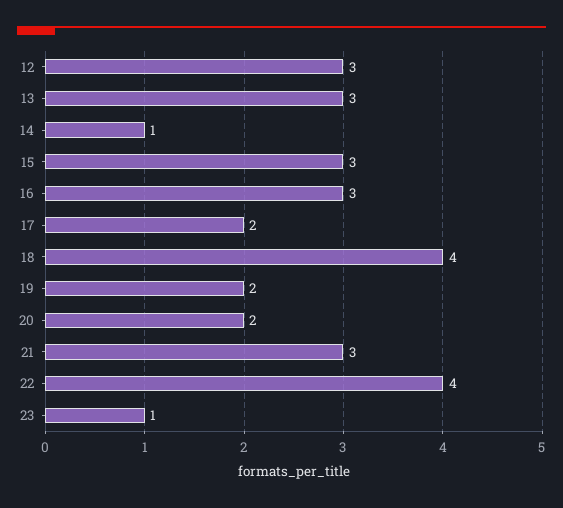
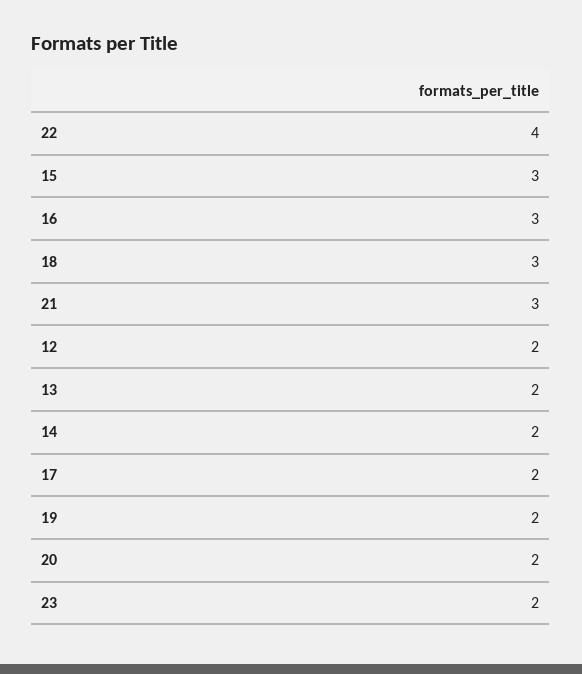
  {
-   "12": 3,
+   "12": 2,
-   "13": 3,
+   "13": 2,
-   "14": 1,
+   "14": 2,
    "15": 3,
    "16": 3,
    "17": 2,
-   "18": 4,
+   "18": 3,
    "19": 2,
    "20": 2,
    "21": 3,
    "22": 4,
-   "23": 1
+   "23": 2
  }

